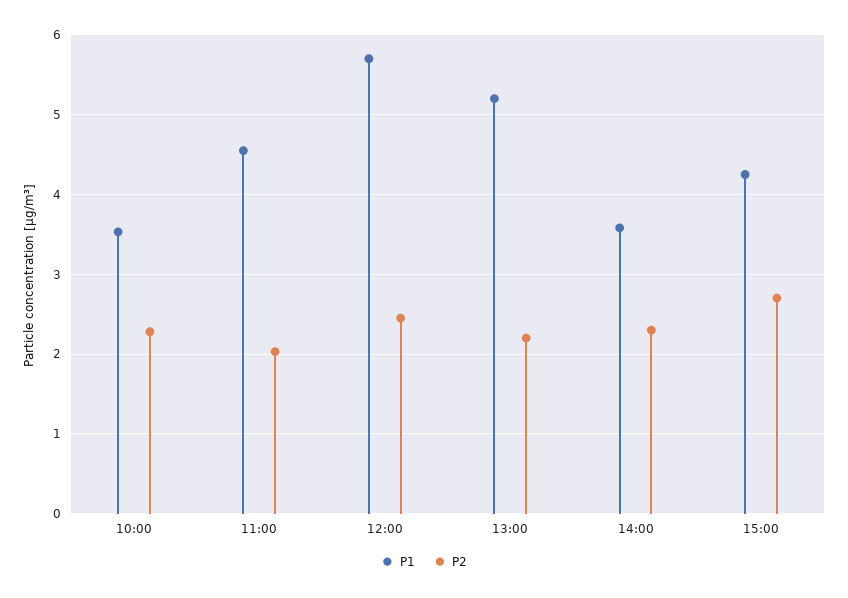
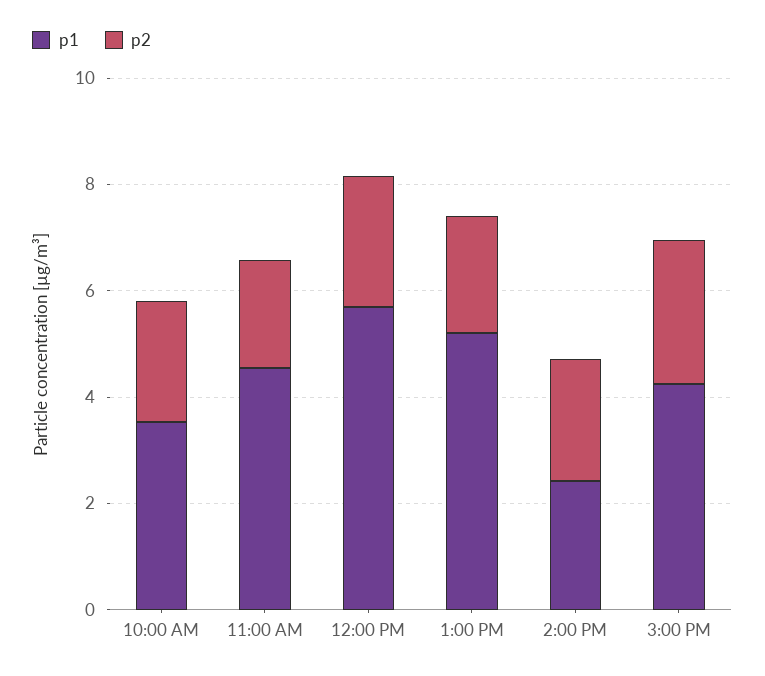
  {
    "P1": {
      "10:00": 3.5,
      "11:00": 4.6,
      "12:00": 5.7,
      "13:00": 5.2,
-     "14:00": 3.6,
+     "14:00": 2.5,
      "15:00": 4.3
    },
    "P2": {
      "10:00": 2.3,
      "11:00": 2,
      "12:00": 2.5,
      "13:00": 2.2,
      "14:00": 2.3,
      "15:00": 2.7
    }
  }

